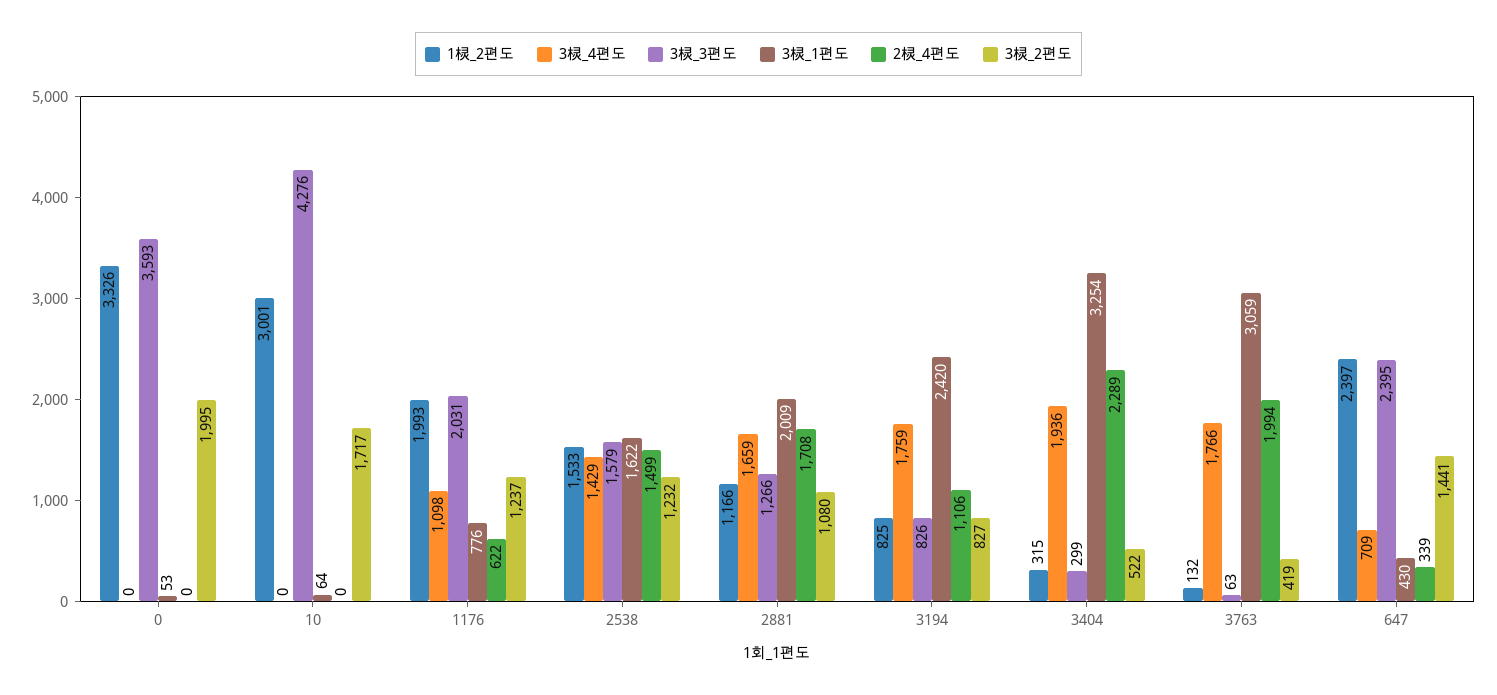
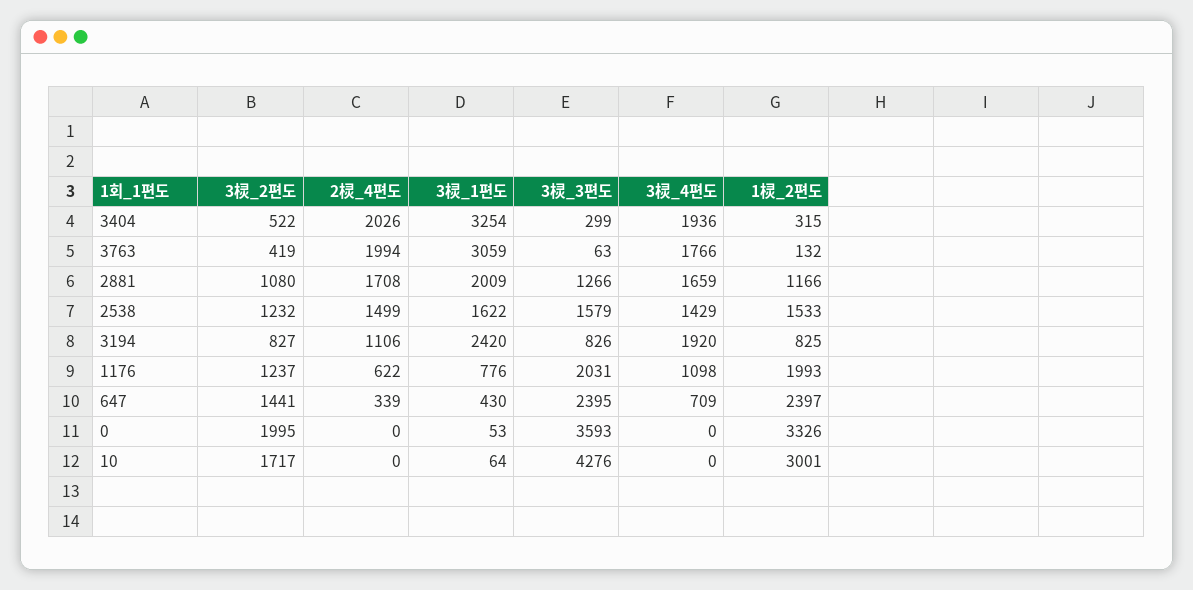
  {
    "1棂_2편도": {
      "0": 3326,
      "10": 3001,
      "1176": 1993,
      "2538": 1533,
      "2881": 1166,
      "3194": 825,
      "3404": 315,
      "3763": 132,
      "647": 2397
    },
    "3棂_4편도": {
      "0": 0,
      "10": 0,
      "1176": 1098,
      "2538": 1429,
      "2881": 1659,
-     "3194": 1759,
+     "3194": 1920,
      "3404": 1936,
      "3763": 1766,
      "647": 709
    },
    "3棂_3편도": {
      "0": 3593,
      "10": 4276,
      "1176": 2031,
      "2538": 1579,
      "2881": 1266,
      "3194": 826,
      "3404": 299,
      "3763": 63,
      "647": 2395
    },
    "3棂_1편도": {
      "0": 53,
      "10": 64,
      "1176": 776,
      "2538": 1622,
      "2881": 2009,
      "3194": 2420,
      "3404": 3254,
      "3763": 3059,
      "647": 430
    },
    "2棂_4편도": {
      "0": 0,
      "10": 0,
      "1176": 622,
      "2538": 1499,
      "2881": 1708,
      "3194": 1106,
-     "3404": 2289,
+     "3404": 2026,
      "3763": 1994,
      "647": 339
    },
    "3棂_2편도": {
      "0": 1995,
      "10": 1717,
      "1176": 1237,
      "2538": 1232,
      "2881": 1080,
      "3194": 827,
      "3404": 522,
      "3763": 419,
      "647": 1441
    }
  }

